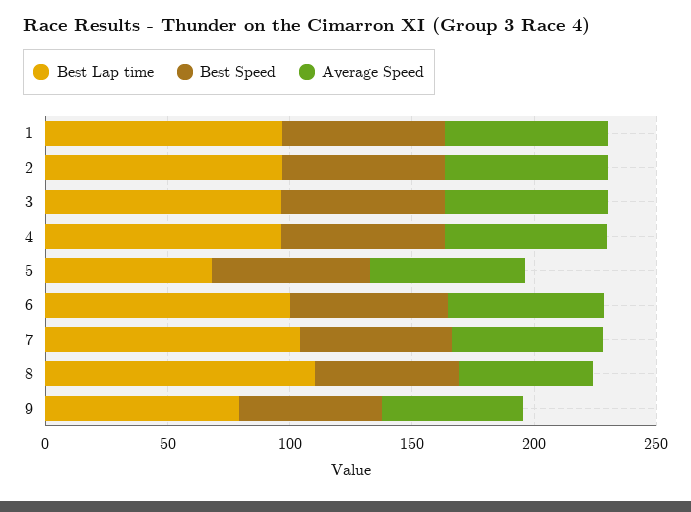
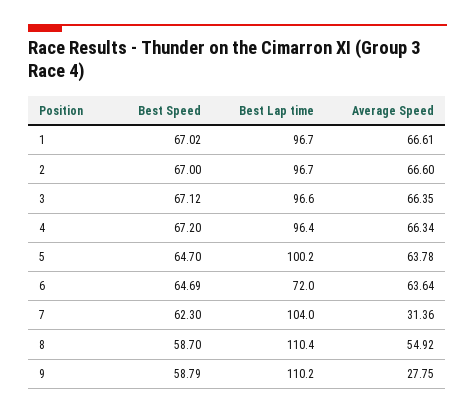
  {
    "Best Lap time": {
      "1": 96.7,
      "2": 96.7,
      "3": 96.6,
      "4": 96.4,
-     "5": 70,
+     "5": 100.2,
-     "6": 100,
+     "6": 72,
      "7": 104,
      "8": 110.4,
-     "9": 80
+     "9": 110.2
    },
    "Best Speed": {
      "1": 67.02,
      "2": 67,
      "3": 67.12,
      "4": 67.2,
      "5": 64.7,
      "6": 64.69,
      "7": 62.3,
      "8": 58.7,
      "9": 58.79
    },
    "Average Speed": {
      "1": 66.61,
      "2": 66.6,
      "3": 66.35,
      "4": 66.34,
      "5": 63.78,
      "6": 63.64,
-     "7": 60,
+     "7": 31.36,
      "8": 54.92,
-     "9": 60
+     "9": 27.75
    }
  }

